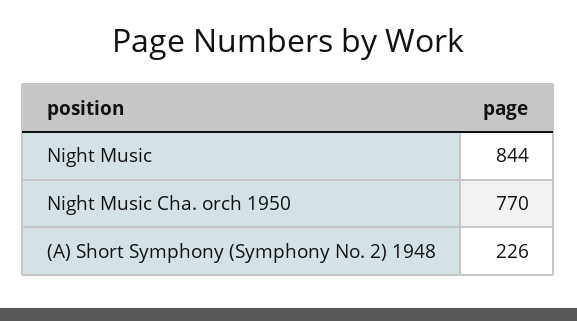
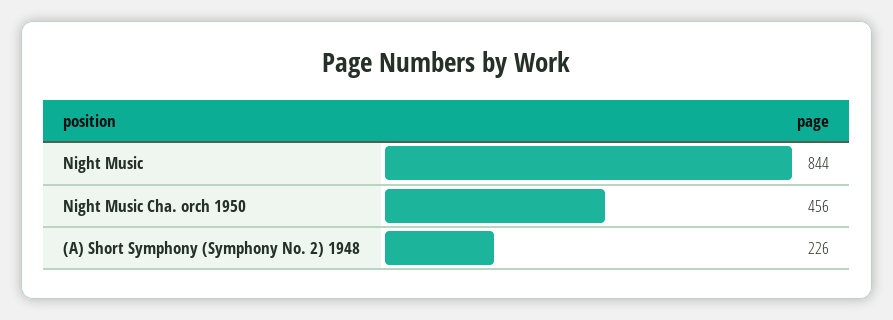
  {
    "Night Music": 844,
-   "Night Music Cha. orch 1950": 770,
+   "Night Music Cha. orch 1950": 456,
    "(A) Short Symphony (Symphony No. 2) 1948": 226
  }

